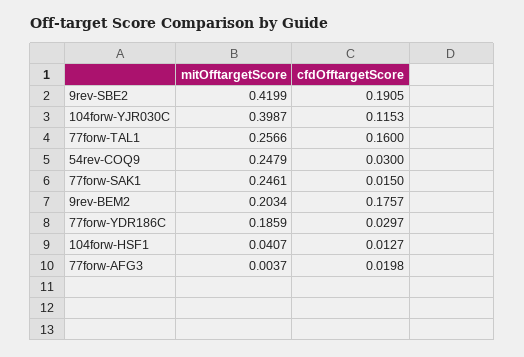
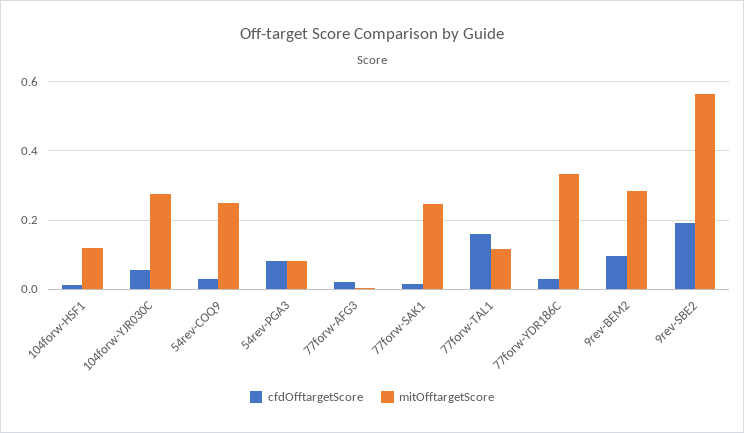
  {
    "mitOfftargetScore": {
-     "9rev-SBE2": 0.4199,
+     "9rev-SBE2": 0.56,
-     "104forw-YJR030C": 0.3987,
+     "104forw-YJR030C": 0.28,
-     "77forw-TAL1": 0.2566,
+     "77forw-TAL1": 0.12,
      "54rev-COQ9": 0.2479,
      "77forw-SAK1": 0.2461,
-     "9rev-BEM2": 0.2034,
+     "9rev-BEM2": 0.28,
-     "77forw-YDR186C": 0.1859,
+     "77forw-YDR186C": 0.34,
-     "104forw-HSF1": 0.0407,
+     "104forw-HSF1": 0.12,
-     "77forw-AFG3": 0.0037
+     "77forw-AFG3": 0.0037,
+     "54rev-PGA3": 0.08
    },
    "cfdOfftargetScore": {
      "9rev-SBE2": 0.1905,
-     "104forw-YJR030C": 0.1153,
+     "104forw-YJR030C": 0.06,
      "77forw-TAL1": 0.16,
      "54rev-COQ9": 0.03,
      "77forw-SAK1": 0.015,
-     "9rev-BEM2": 0.1757,
+     "9rev-BEM2": 0.1,
      "77forw-YDR186C": 0.0297,
      "104forw-HSF1": 0.0127,
-     "77forw-AFG3": 0.0198
+     "77forw-AFG3": 0.0198,
+     "54rev-PGA3": 0.08
    }
  }

